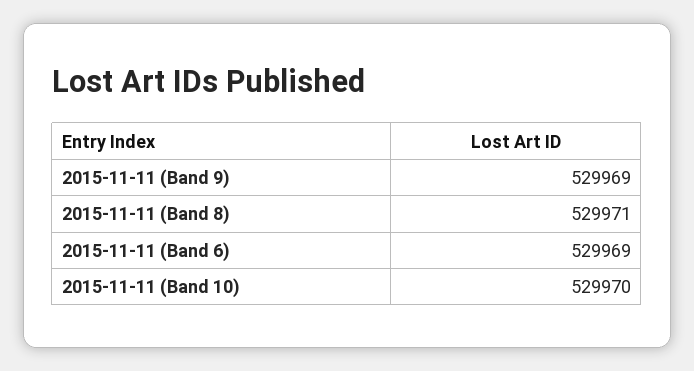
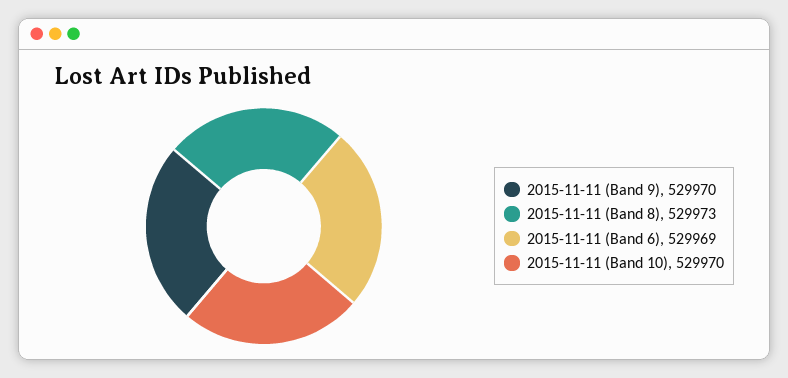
  {
-   "2015-11-11 (Band 9)": 529969,
+   "2015-11-11 (Band 9)": 529970,
-   "2015-11-11 (Band 8)": 529971,
+   "2015-11-11 (Band 8)": 529973,
    "2015-11-11 (Band 6)": 529969,
    "2015-11-11 (Band 10)": 529970
  }

